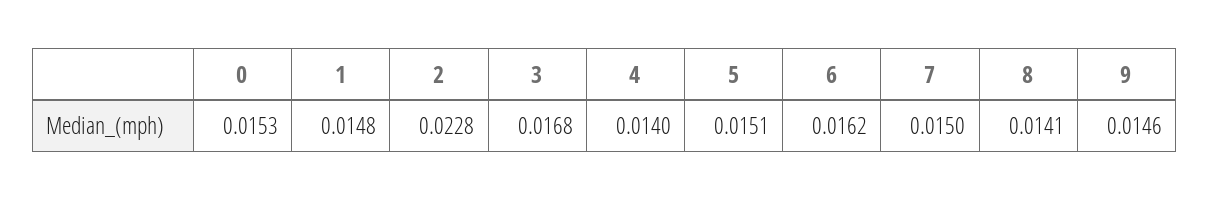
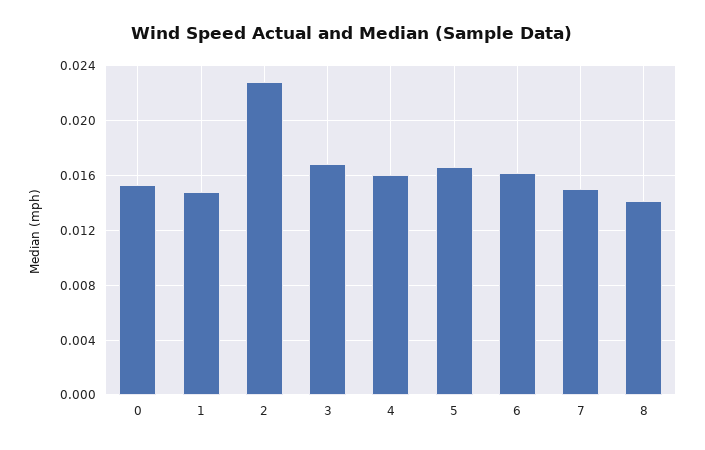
  {
    "0": 0.0153,
    "1": 0.0148,
    "2": 0.0228,
    "3": 0.0168,
-   "4": 0.014,
+   "4": 0.016,
-   "5": 0.0151,
+   "5": 0.0165,
    "6": 0.0162,
    "7": 0.015,
-   "8": 0.0141,
+   "8": 0.0141
-   "9": 0.0146
  }

